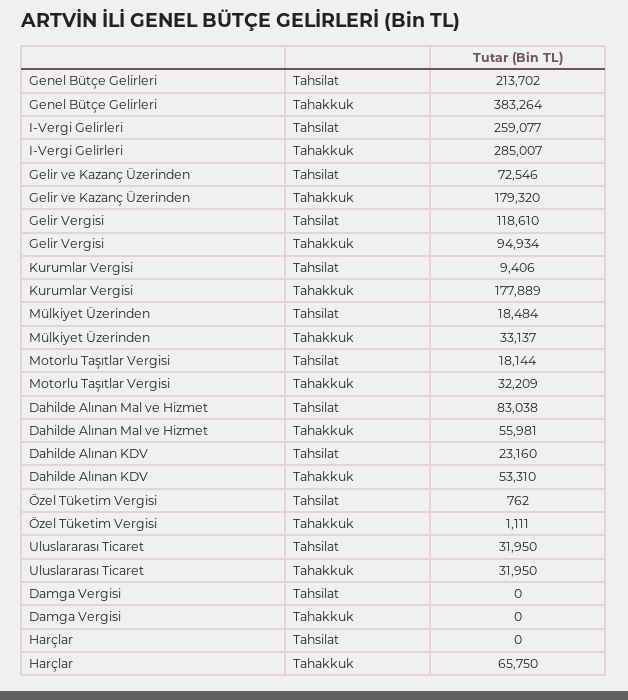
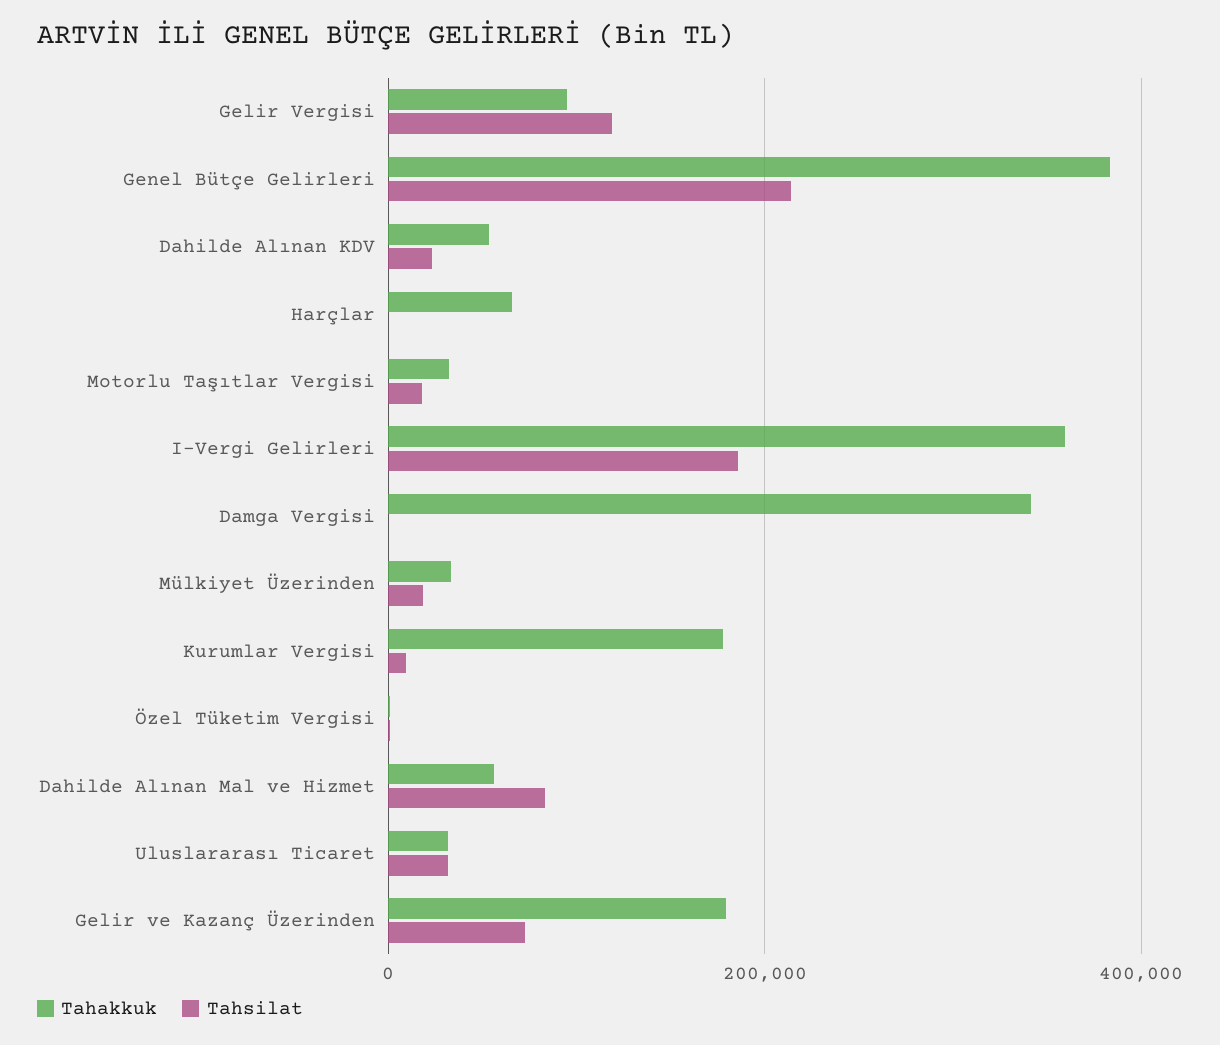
  {
    "Tahsilat": {
      "Genel Bütçe Gelirleri": 213702,
-     "I-Vergi Gelirleri": 259077,
+     "I-Vergi Gelirleri": 180000,
      "Gelir ve Kazanç Üzerinden": 72546,
      "Gelir Vergisi": 118610,
      "Kurumlar Vergisi": 9406,
      "Mülkiyet Üzerinden": 18484,
      "Motorlu Taşıtlar Vergisi": 18144,
      "Dahilde Alınan Mal ve Hizmet": 83038,
      "Dahilde Alınan KDV": 23160,
      "Özel Tüketim Vergisi": 762,
      "Uluslararası Ticaret": 31950,
      "Damga Vergisi": 0,
      "Harçlar": 0
    },
    "Tahakkuk": {
      "Genel Bütçe Gelirleri": 383264,
-     "I-Vergi Gelirleri": 285007,
+     "I-Vergi Gelirleri": 360000,
      "Gelir ve Kazanç Üzerinden": 179320,
      "Gelir Vergisi": 94934,
      "Kurumlar Vergisi": 177889,
      "Mülkiyet Üzerinden": 33137,
      "Motorlu Taşıtlar Vergisi": 32209,
      "Dahilde Alınan Mal ve Hizmet": 55981,
      "Dahilde Alınan KDV": 53310,
      "Özel Tüketim Vergisi": 1111,
      "Uluslararası Ticaret": 31950,
-     "Damga Vergisi": 0,
+     "Damga Vergisi": 340000,
      "Harçlar": 65750
    }
  }

